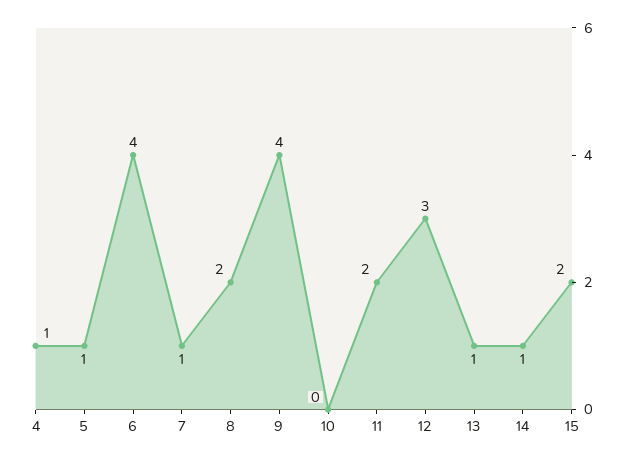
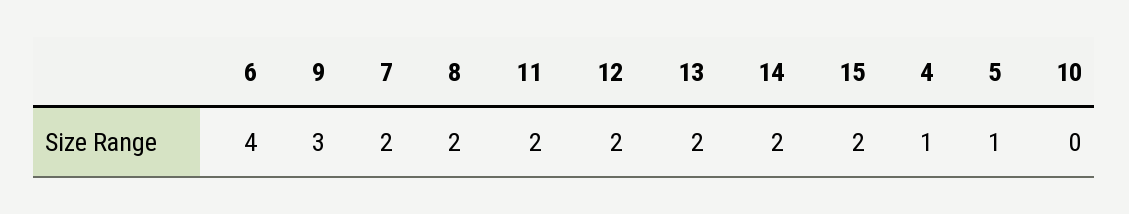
  {
    "4": 1,
    "5": 1,
    "6": 4,
-   "7": 1,
+   "7": 2,
    "8": 2,
-   "9": 4,
+   "9": 3,
    "10": 0,
    "11": 2,
-   "12": 3,
+   "12": 2,
-   "13": 1,
+   "13": 2,
-   "14": 1,
+   "14": 2,
    "15": 2
  }

